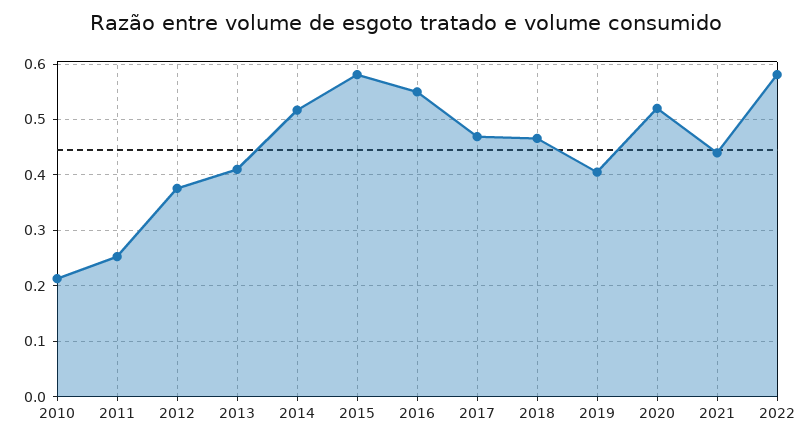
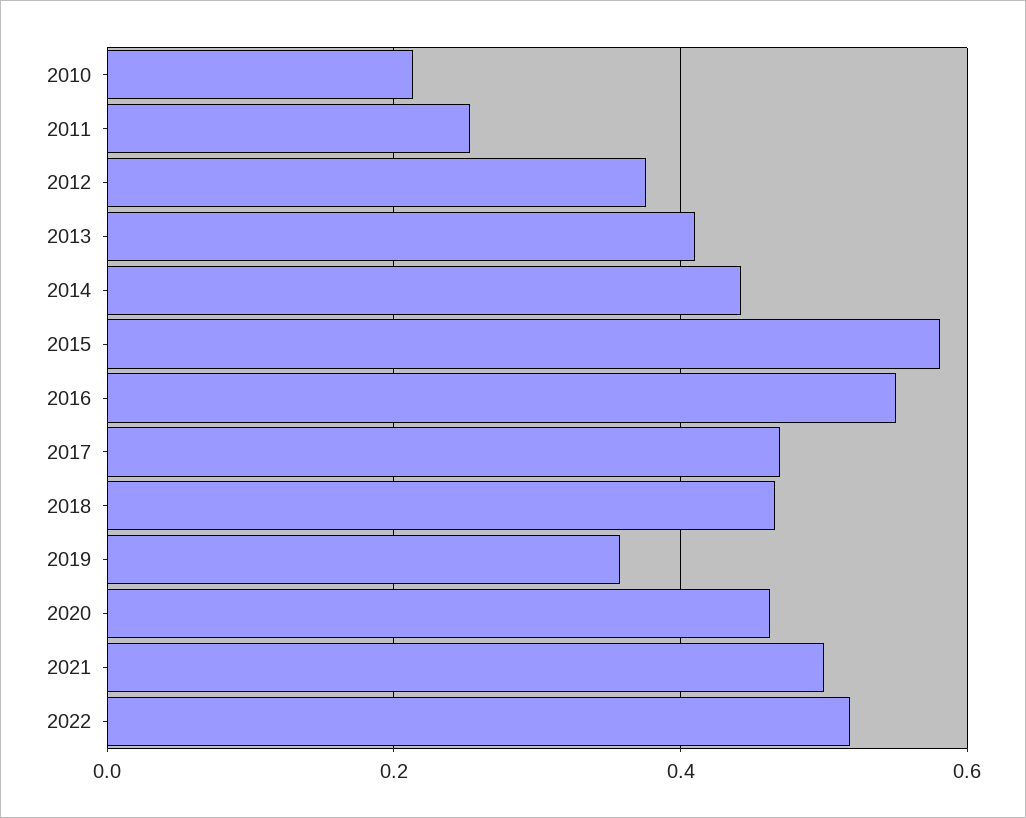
  {
    "2010": 0.22,
    "2011": 0.26,
    "2012": 0.38,
    "2013": 0.42,
-   "2014": 0.52,
+   "2014": 0.44,
    "2015": 0.58,
    "2016": 0.56,
    "2017": 0.46,
    "2018": 0.46,
-   "2019": 0.4,
+   "2019": 0.36,
-   "2020": 0.52,
+   "2020": 0.46,
-   "2021": 0.44,
+   "2021": 0.5,
-   "2022": 0.58
+   "2022": 0.52
  }

